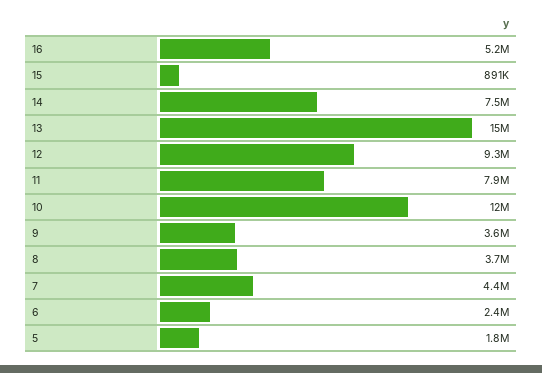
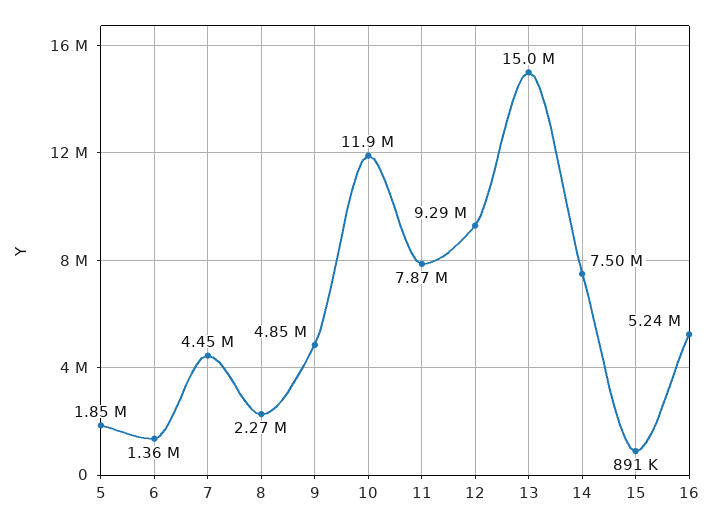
  {
    "16": 5240000,
    "15": 891000,
    "14": 7500000,
    "13": 15000000,
    "12": 9290000,
    "11": 7870000,
    "10": 11900000,
-   "9": 3600000,
+   "9": 4850000,
-   "8": 3700000,
+   "8": 2270000,
    "7": 4450000,
-   "6": 2400000,
+   "6": 1360000,
    "5": 1850000
  }

